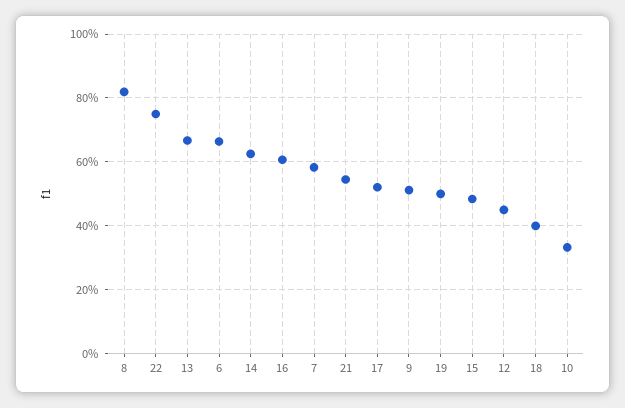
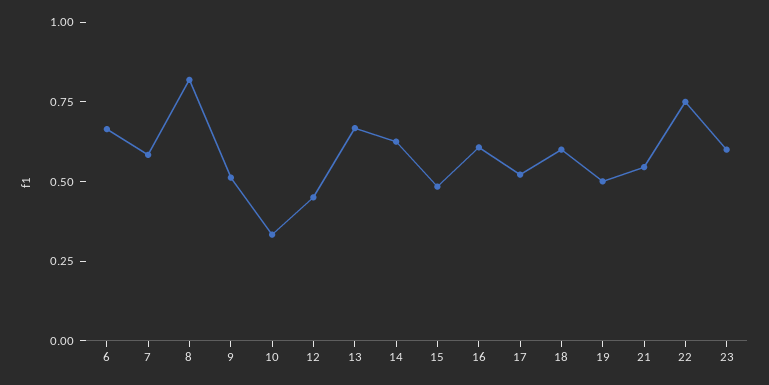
  {
    "8": 0.82,
    "22": 0.76,
    "13": 0.66,
    "6": 0.66,
    "14": 0.62,
    "16": 0.6,
    "7": 0.58,
    "21": 0.54,
    "17": 0.52,
    "9": 0.52,
    "19": 0.5,
    "15": 0.48,
    "12": 0.46,
-   "18": 0.4,
+   "18": 0.6,
-   "10": 0.34
+   "10": 0.34,
+   "23": 0.6
  }

